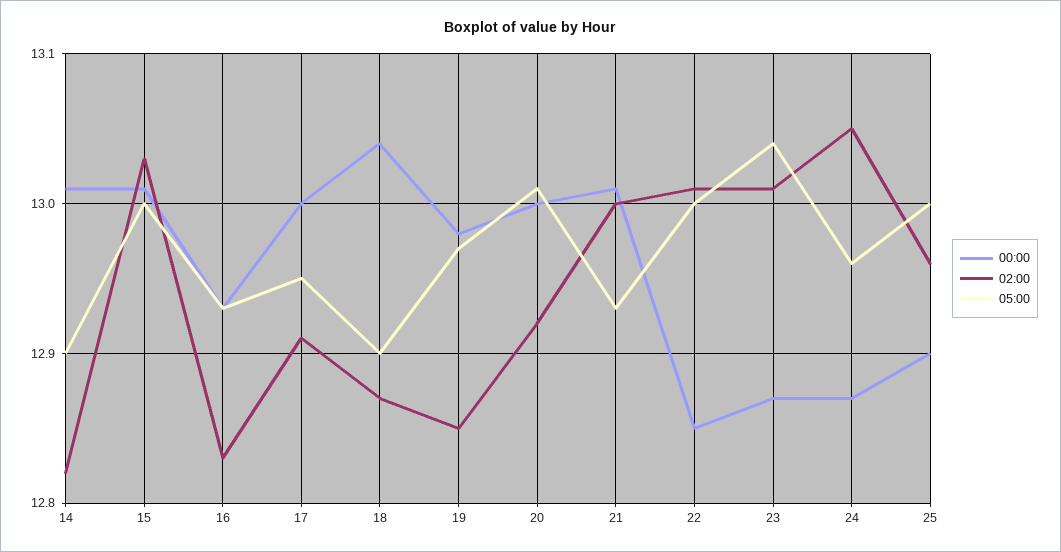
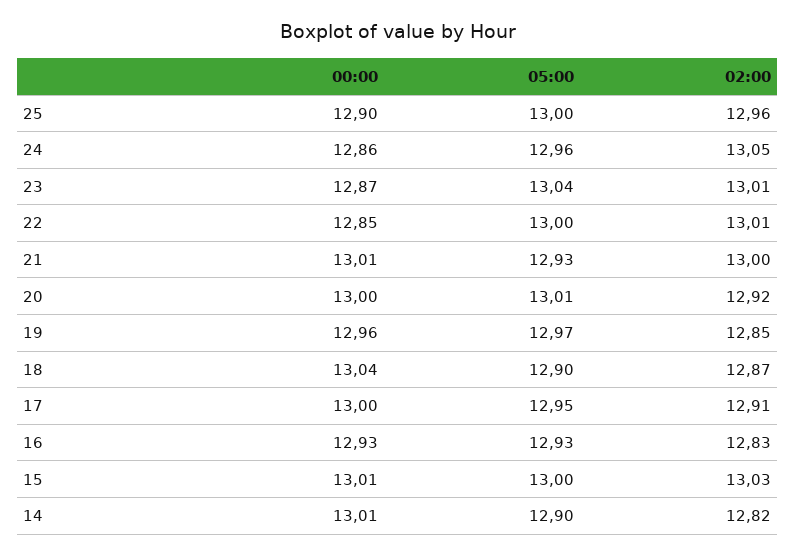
  {
    "00:00": {
      "14": 13.01,
      "15": 13.01,
      "16": 12.93,
      "17": 13,
      "18": 13.04,
-     "19": 12.98,
+     "19": 12.96,
      "20": 13,
      "21": 13.01,
      "22": 12.85,
      "23": 12.87,
-     "24": 12.87,
+     "24": 12.86,
      "25": 12.9
    },
    "02:00": {
      "14": 12.82,
      "15": 13.03,
      "16": 12.83,
      "17": 12.91,
      "18": 12.87,
      "19": 12.85,
      "20": 12.92,
      "21": 13,
      "22": 13.01,
      "23": 13.01,
      "24": 13.05,
      "25": 12.96
    },
    "05:00": {
      "14": 12.9,
      "15": 13,
      "16": 12.93,
      "17": 12.95,
      "18": 12.9,
      "19": 12.97,
      "20": 13.01,
      "21": 12.93,
      "22": 13,
      "23": 13.04,
      "24": 12.96,
      "25": 13
    }
  }

